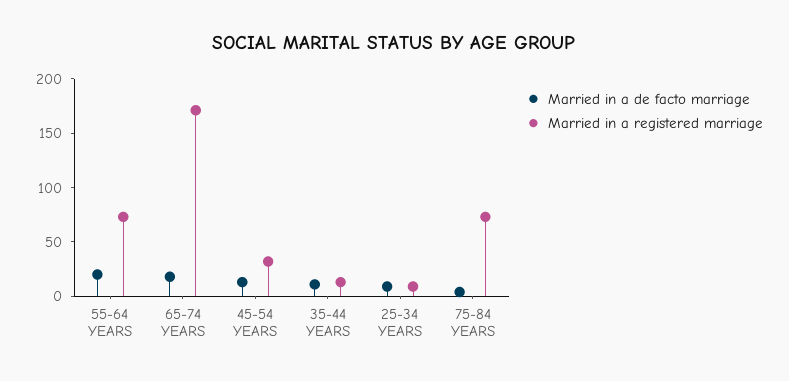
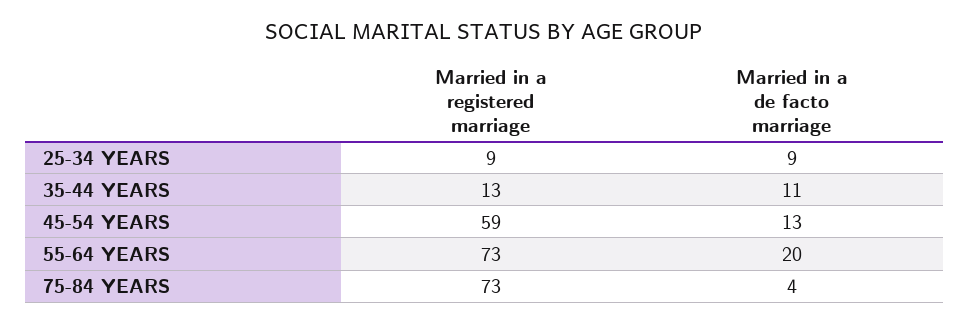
  {
    "Married in a de facto marriage": {
      "55-64 YEARS": 20,
-     "65-74 YEARS": 20,
      "45-54 YEARS": 13,
      "35-44 YEARS": 11,
      "25-34 YEARS": 9,
      "75-84 YEARS": 4
    },
    "Married in a registered marriage": {
      "55-64 YEARS": 73,
-     "65-74 YEARS": 170,
-     "45-54 YEARS": 30,
+     "45-54 YEARS": 59,
      "35-44 YEARS": 13,
      "25-34 YEARS": 9,
      "75-84 YEARS": 73
    }
  }

